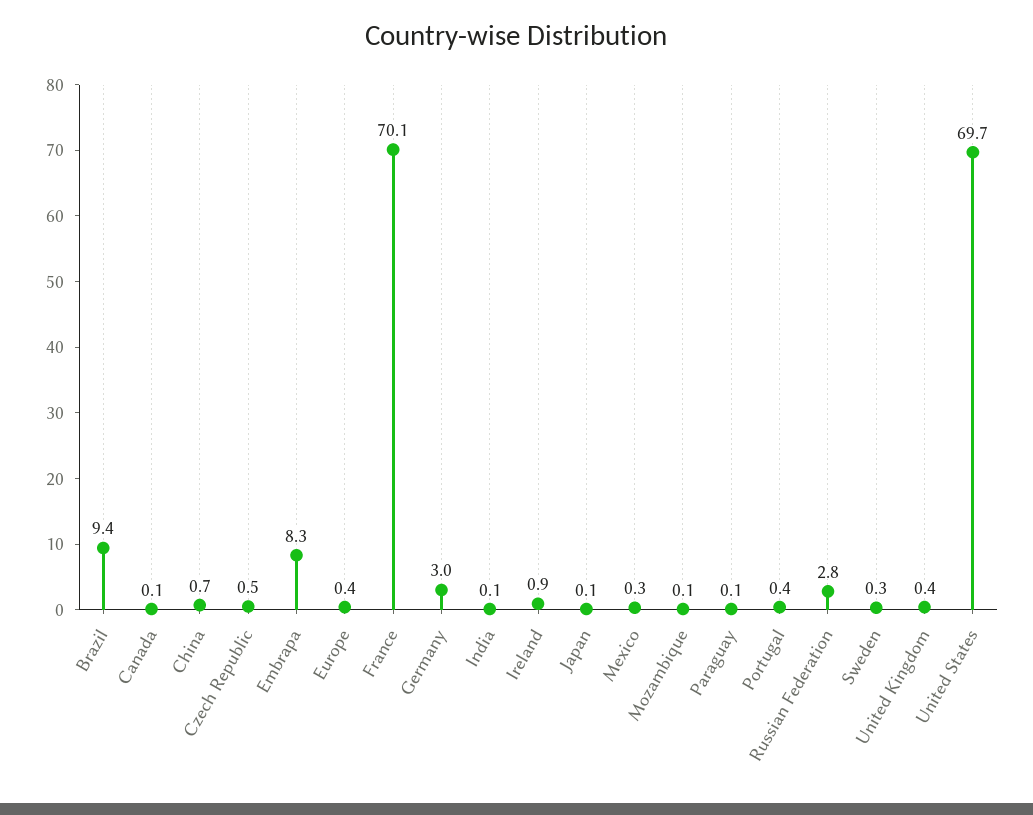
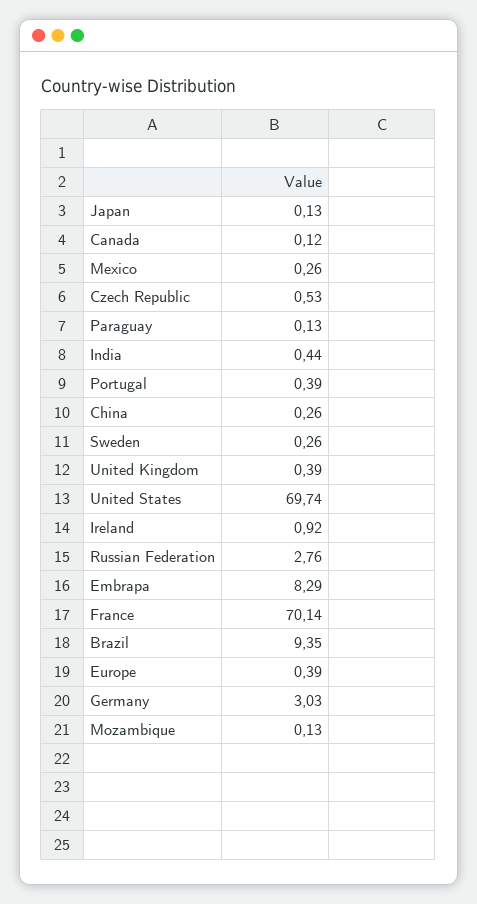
  {
    "Brazil": 9.35,
    "Canada": 0.12,
-   "China": 0.7,
+   "China": 0.26,
    "Czech Republic": 0.53,
    "Embrapa": 8.29,
    "Europe": 0.39,
    "France": 70.14,
    "Germany": 3.03,
-   "India": 0.1,
+   "India": 0.44,
    "Ireland": 0.92,
    "Japan": 0.13,
    "Mexico": 0.26,
    "Mozambique": 0.13,
    "Paraguay": 0.13,
    "Portugal": 0.39,
    "Russian Federation": 2.76,
    "Sweden": 0.26,
    "United Kingdom": 0.39,
    "United States": 69.74
  }

